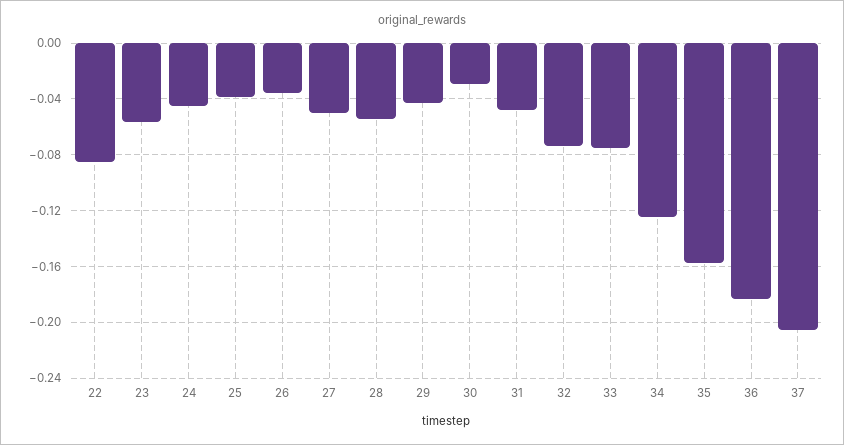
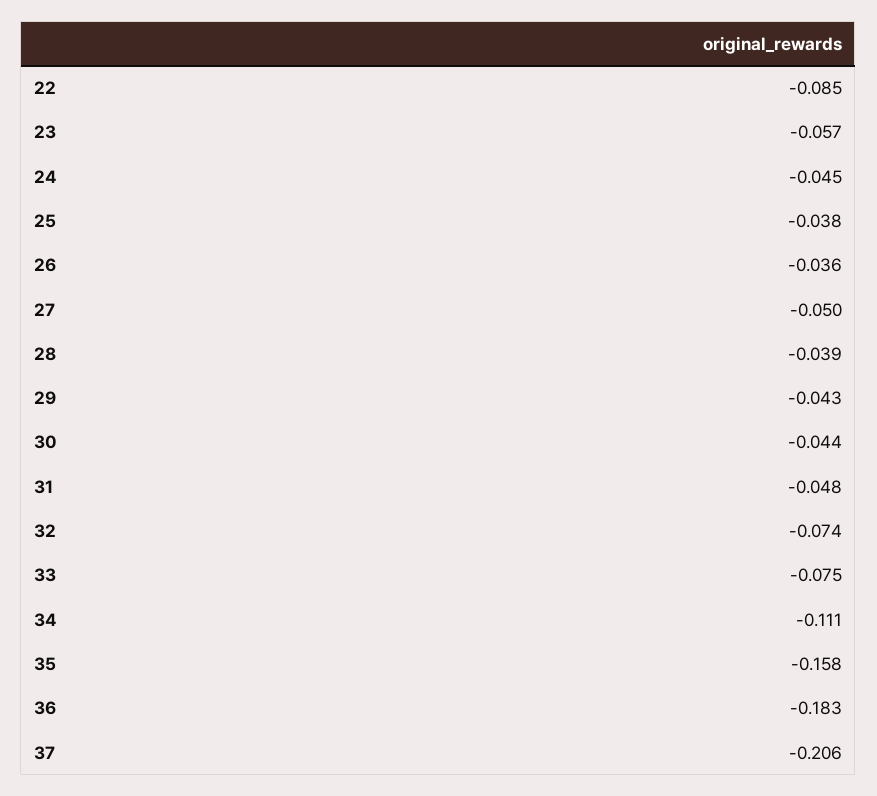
  {
    "22": -0.085,
    "23": -0.057,
    "24": -0.045,
    "25": -0.038,
    "26": -0.036,
    "27": -0.05,
-   "28": -0.055,
+   "28": -0.039,
    "29": -0.043,
-   "30": -0.03,
+   "30": -0.044,
    "31": -0.048,
    "32": -0.074,
    "33": -0.075,
-   "34": -0.125,
+   "34": -0.111,
    "35": -0.158,
    "36": -0.183,
    "37": -0.206
  }

